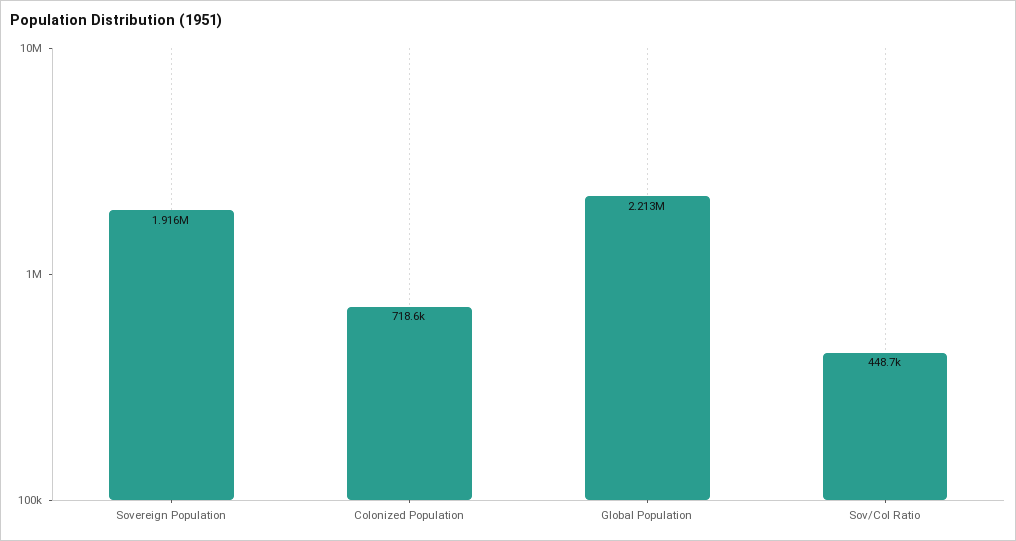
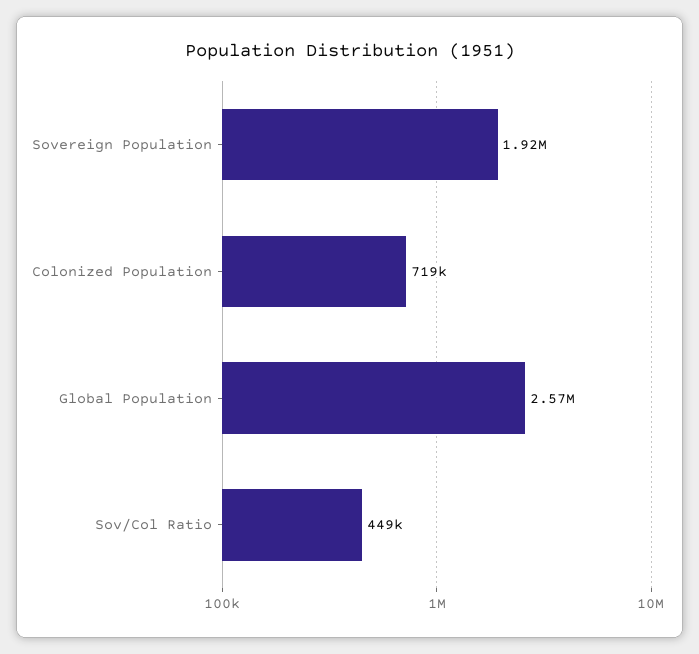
  {
    "Sovereign Population": 1916000,
    "Colonized Population": 718600,
-   "Global Population": 2213000,
+   "Global Population": 2570000,
    "Sov/Col Ratio": 448700
  }

